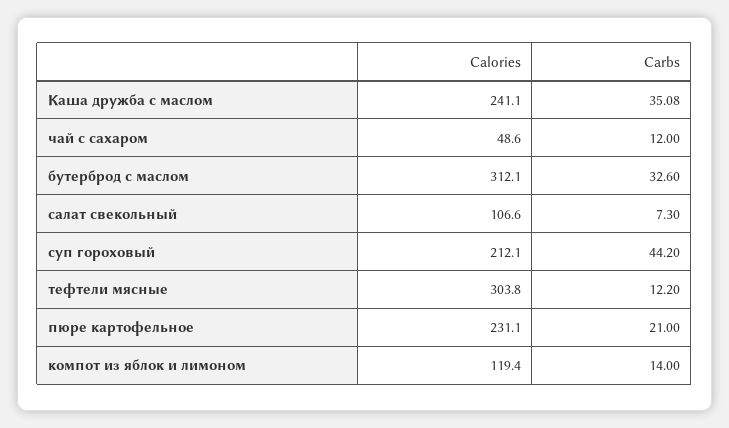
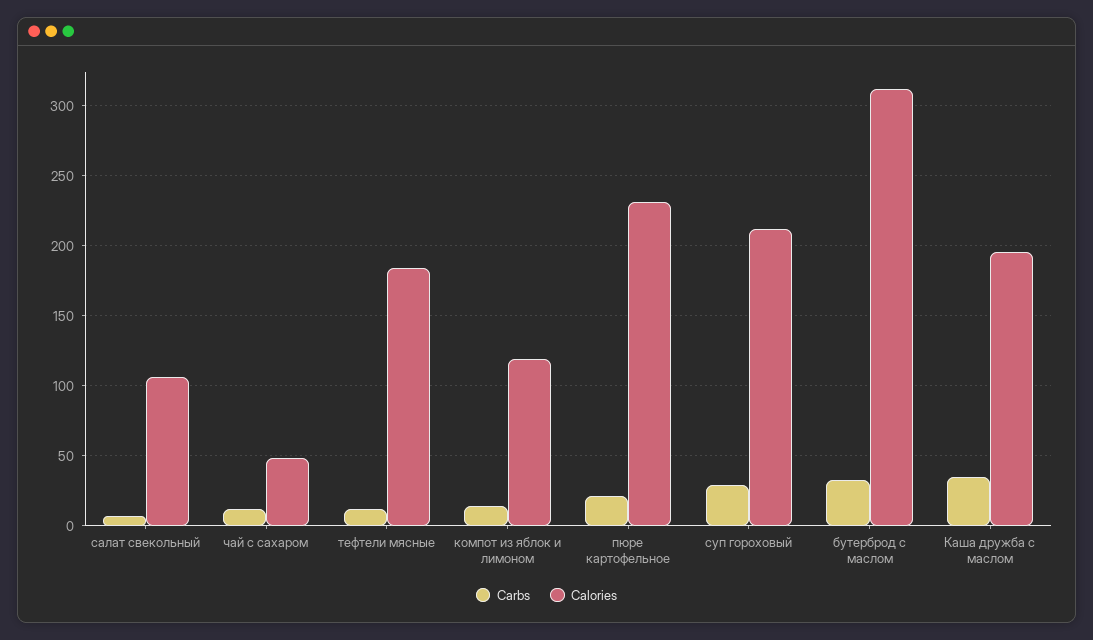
  {
    "Calories": {
-     "Каша дружба с маслом": 241.1,
+     "Каша дружба с маслом": 195,
      "чай с сахаром": 48.6,
      "бутерброд с маслом": 312.1,
      "салат свекольный": 106.6,
      "суп гороховый": 212.1,
-     "тефтели мясные": 303.8,
+     "тефтели мясные": 185,
      "пюре картофельное": 231.1,
      "компот из яблок и лимоном": 119.4
    },
    "Carbs": {
      "Каша дружба с маслом": 35.08,
      "чай с сахаром": 12,
      "бутерброд с маслом": 32.6,
      "салат свекольный": 7.3,
-     "суп гороховый": 44.2,
+     "суп гороховый": 30,
      "тефтели мясные": 12.2,
      "пюре картофельное": 21,
      "компот из яблок и лимоном": 14
    }
  }

